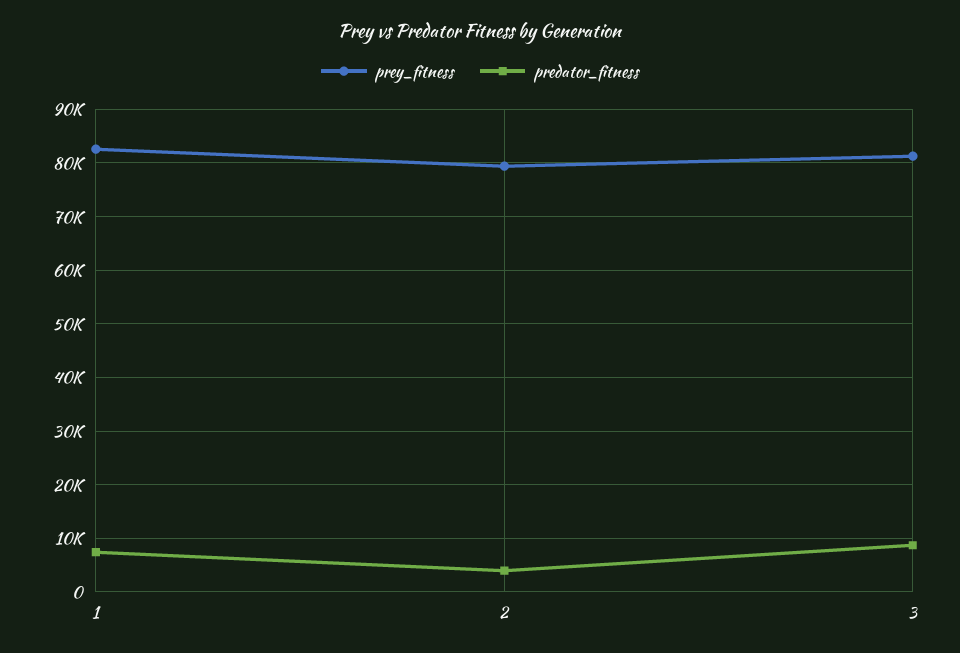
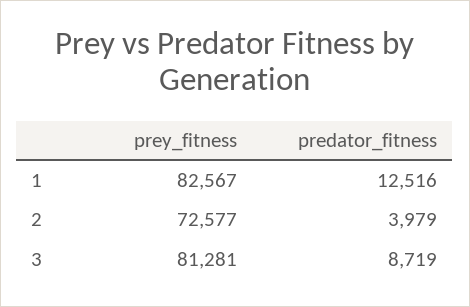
  {
    "prey_fitness": {
      "1": 82567,
-     "2": 80000,
+     "2": 72577,
      "3": 81281
    },
    "predator_fitness": {
-     "1": 8000,
+     "1": 12516,
      "2": 3979,
      "3": 8719
    }
  }

